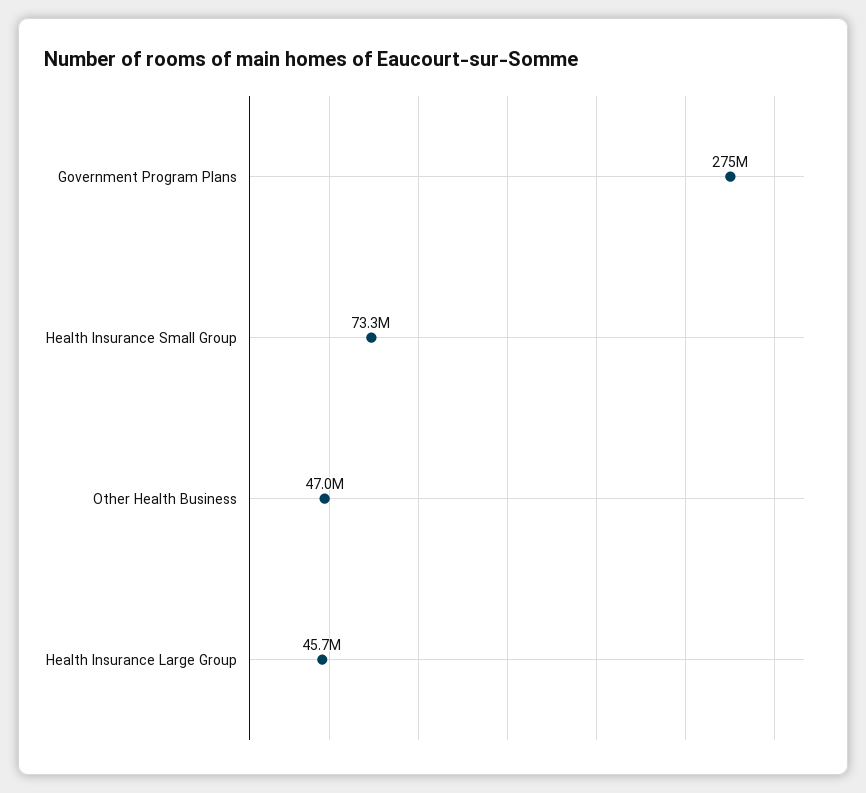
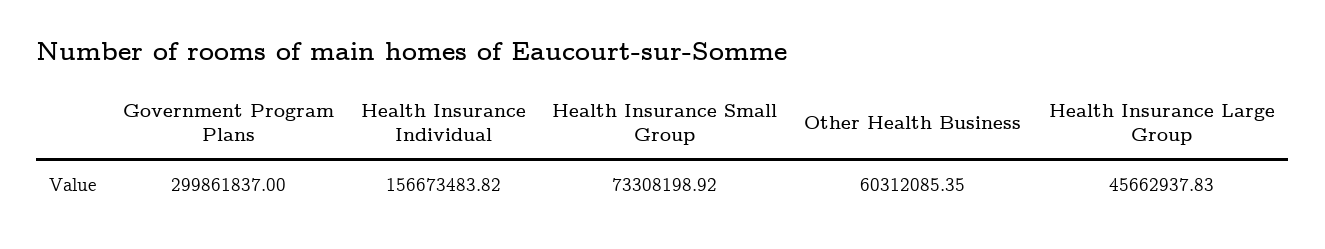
  {
-   "Government Program Plans": 275000000,
+   "Government Program Plans": 299861837,
    "Health Insurance Small Group": 73308198.92,
-   "Other Health Business": 47000000,
+   "Other Health Business": 60312085.35,
-   "Health Insurance Large Group": 45662937.83
+   "Health Insurance Large Group": 45662937.83,
+   "Health Insurance Individual": 156673483.82
  }

